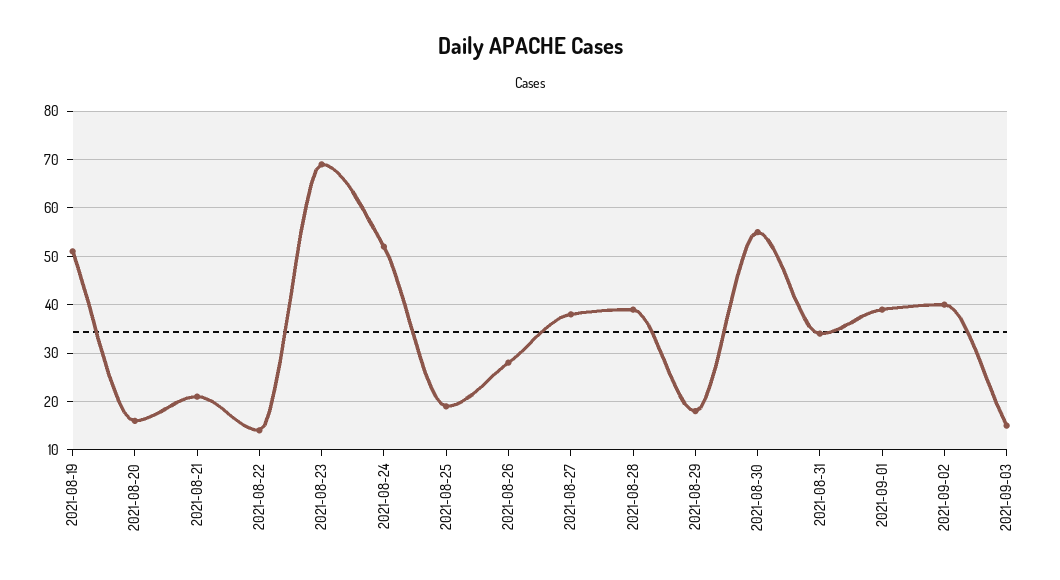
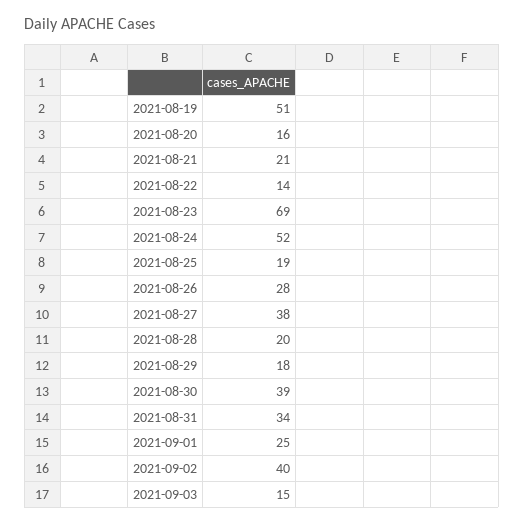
  {
    "2021-08-19": 51,
    "2021-08-20": 16,
    "2021-08-21": 21,
    "2021-08-22": 14,
    "2021-08-23": 69,
    "2021-08-24": 52,
    "2021-08-25": 19,
    "2021-08-26": 28,
    "2021-08-27": 38,
-   "2021-08-28": 40,
+   "2021-08-28": 20,
    "2021-08-29": 18,
-   "2021-08-30": 55,
+   "2021-08-30": 39,
    "2021-08-31": 34,
-   "2021-09-01": 40,
+   "2021-09-01": 25,
    "2021-09-02": 40,
    "2021-09-03": 15
  }

